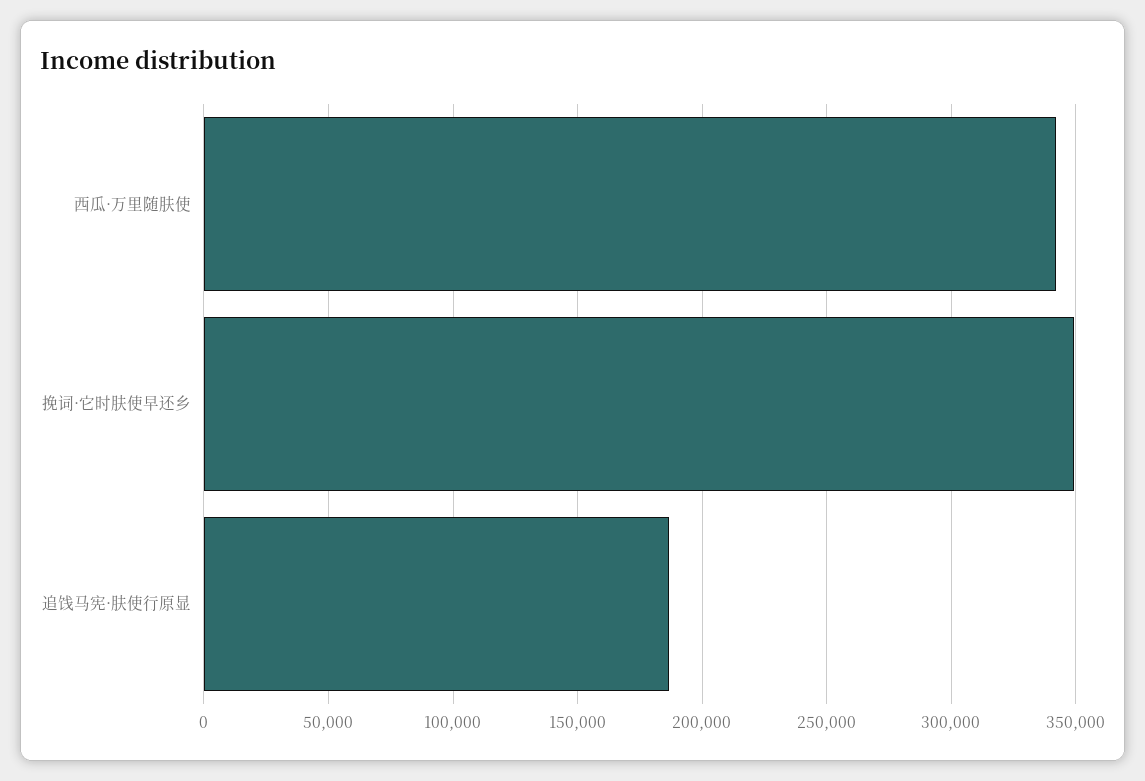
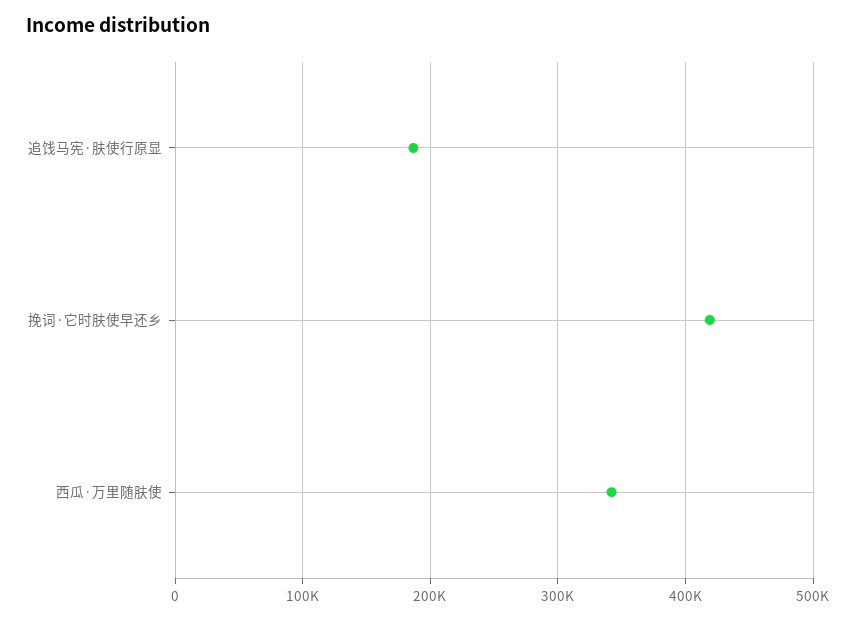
  {
    "西瓜·万里随肤使": 340000,
-   "挽词·它时肤使早还乡": 350000,
+   "挽词·它时肤使早还乡": 420000,
    "追饯马宪·肤使行原显": 185000
  }

